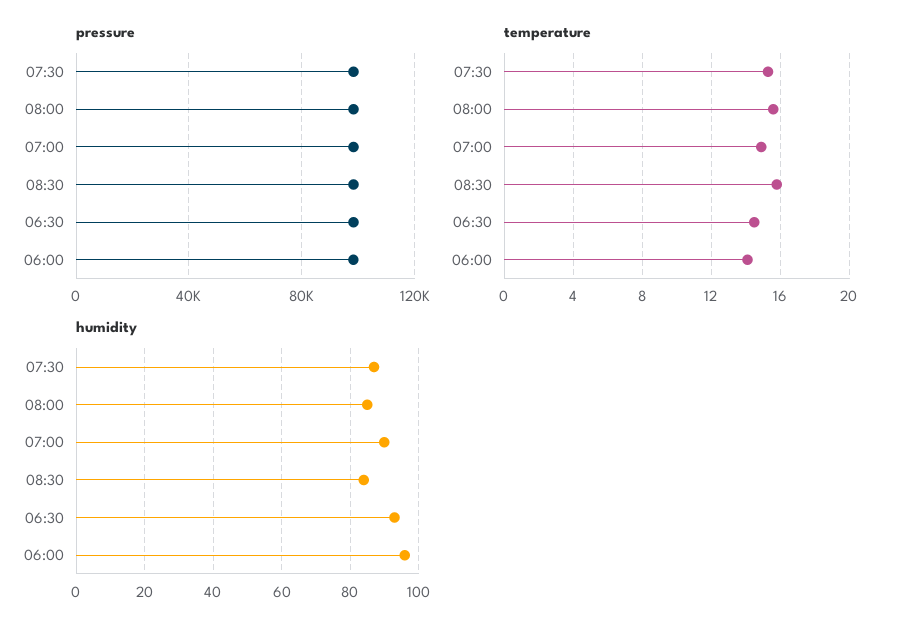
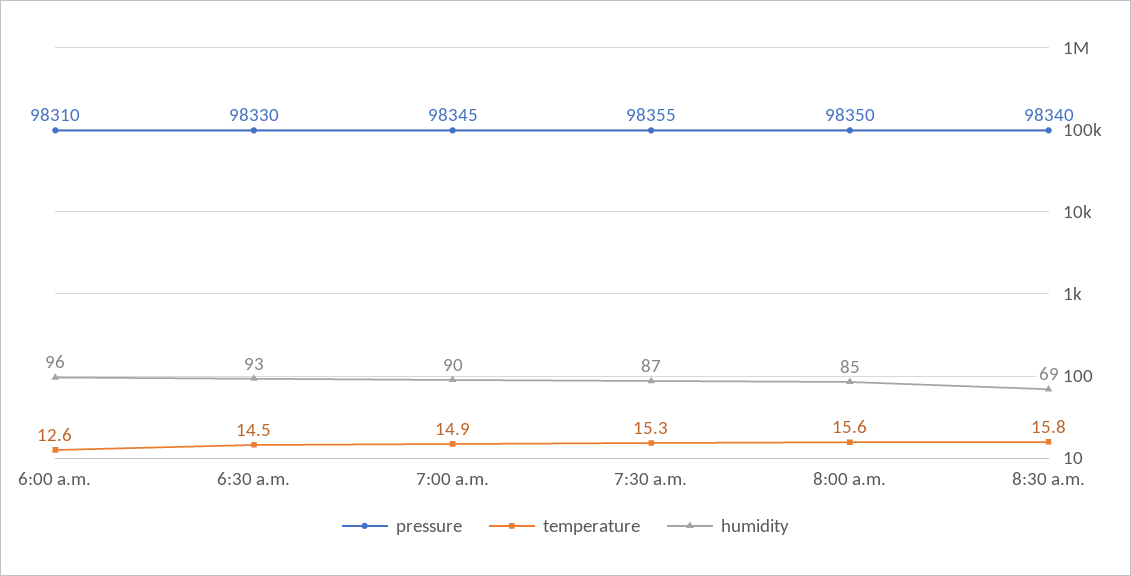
  {
    "pressure": {
      "07:30": 98355,
      "08:00": 98350,
      "07:00": 98345,
      "08:30": 98340,
      "06:30": 98330,
      "06:00": 98310
    },
    "temperature": {
      "07:30": 15.3,
      "08:00": 15.6,
      "07:00": 14.9,
      "08:30": 15.8,
      "06:30": 14.5,
-     "06:00": 14
+     "06:00": 12.6
    },
    "humidity": {
      "07:30": 87,
      "08:00": 85,
      "07:00": 90,
-     "08:30": 85,
+     "08:30": 69,
      "06:30": 93,
      "06:00": 96
    }
  }

